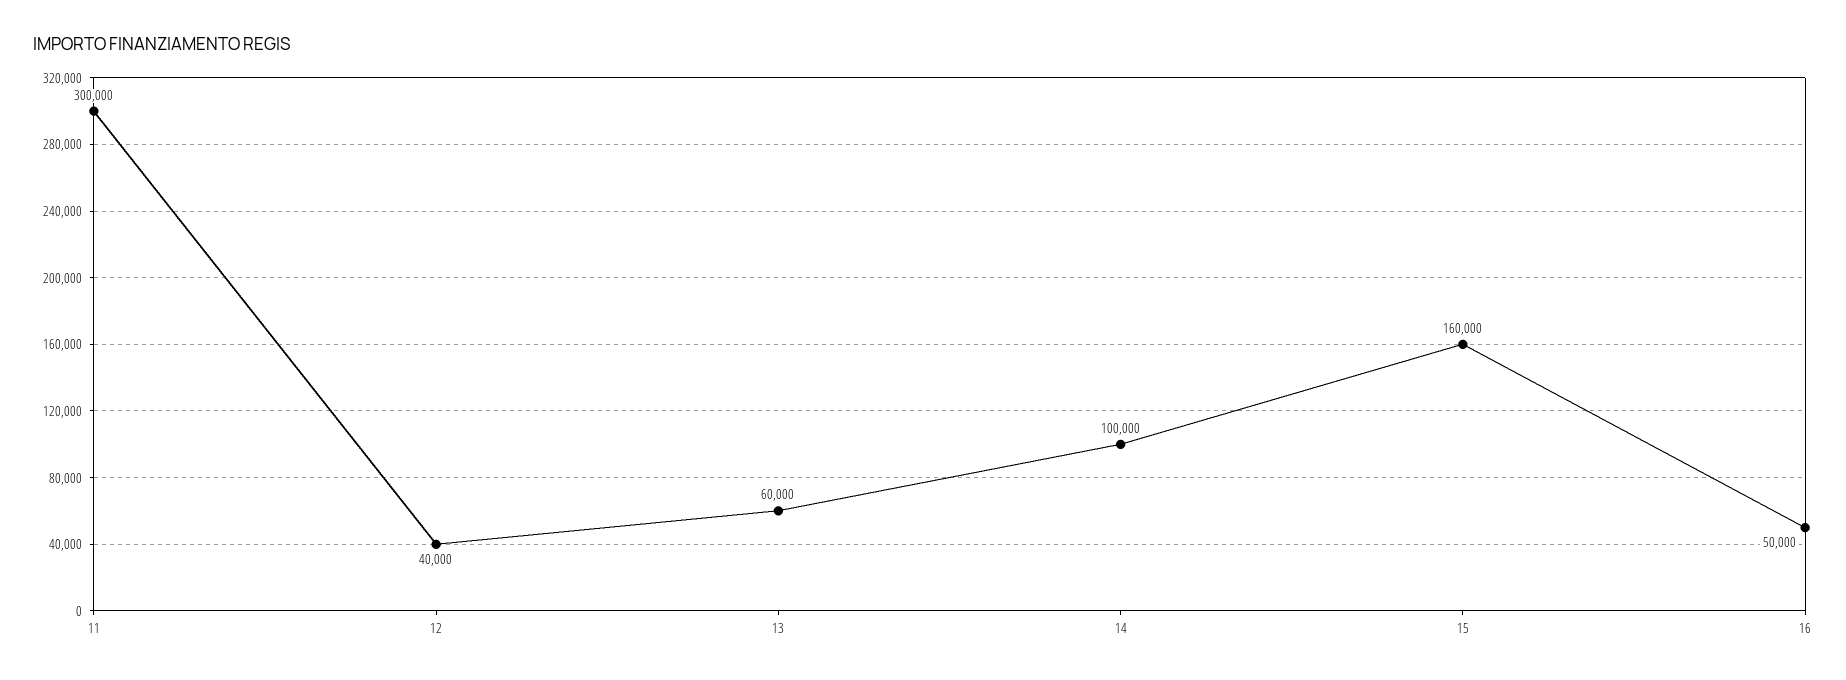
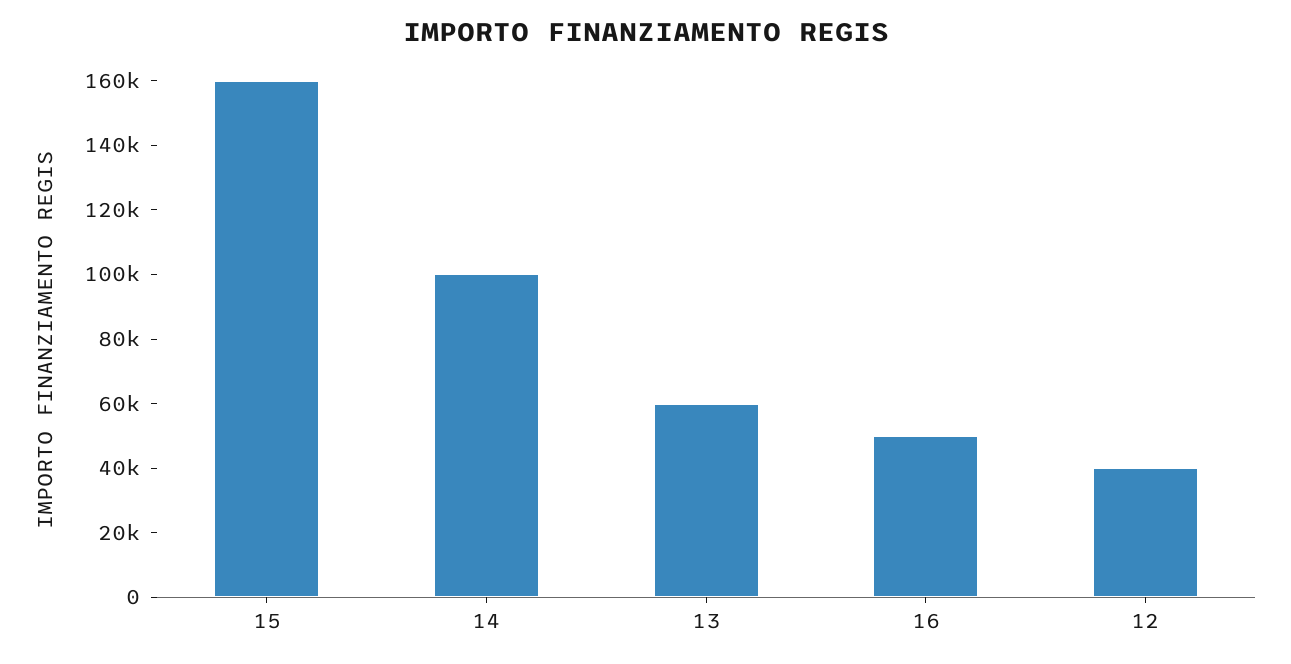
  {
-   "11": 300000,
    "12": 40000,
    "13": 60000,
    "14": 100000,
    "15": 160000,
    "16": 50000
  }

